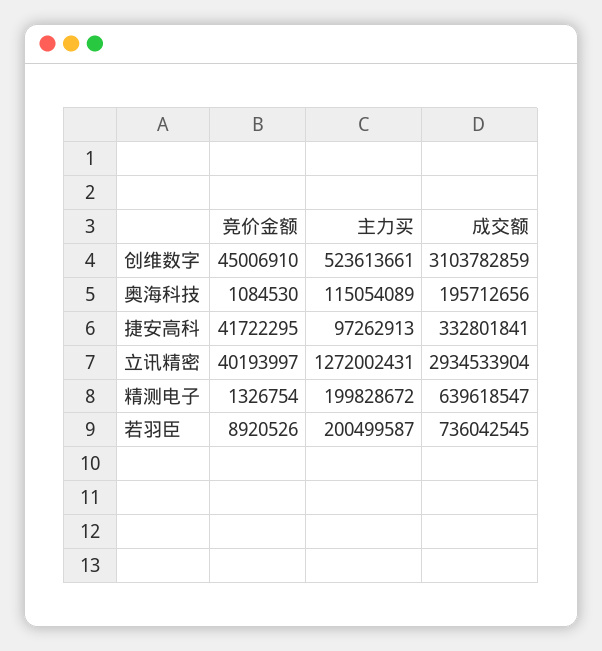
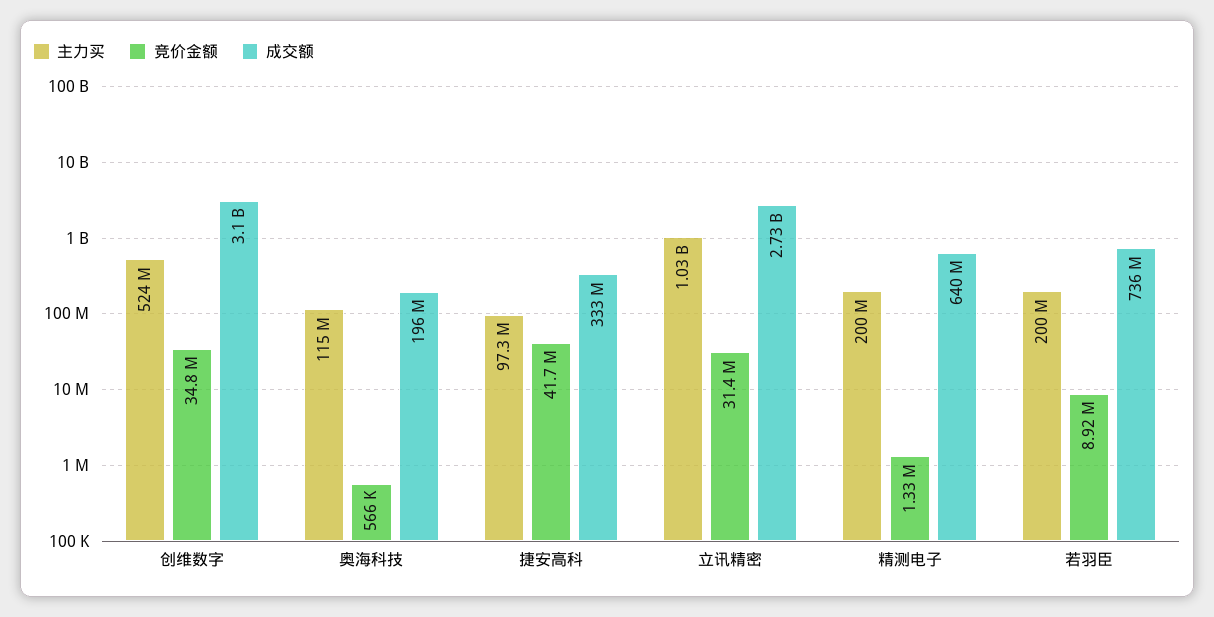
  {
    "竞价金额": {
-     "创维数字": 45006910,
+     "创维数字": 34800000,
-     "奥海科技": 1084530,
+     "奥海科技": 566000,
      "捷安高科": 41722295,
-     "立讯精密": 40193997,
+     "立讯精密": 31400000,
      "精测电子": 1326754,
      "若羽臣": 8920526
    },
    "主力买": {
      "创维数字": 523613661,
      "奥海科技": 115054089,
      "捷安高科": 97262913,
-     "立讯精密": 1272002431,
+     "立讯精密": 1030000000,
      "精测电子": 199828672,
      "若羽臣": 200499587
    },
    "成交额": {
      "创维数字": 3103782859,
      "奥海科技": 195712656,
      "捷安高科": 332801841,
-     "立讯精密": 2934533904,
+     "立讯精密": 2730000000,
      "精测电子": 639618547,
      "若羽臣": 736042545
    }
  }

